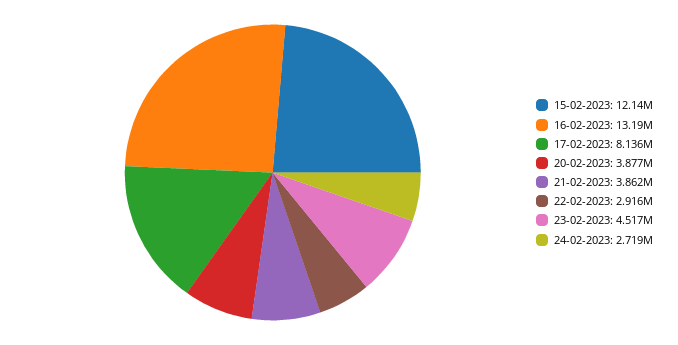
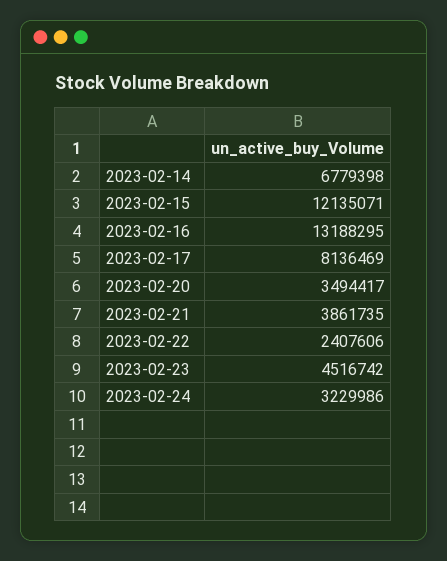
  {
    "15-02-2023": 12135071,
    "16-02-2023": 13188295,
    "17-02-2023": 8136469,
-   "20-02-2023": 3877000,
+   "20-02-2023": 3494417,
    "21-02-2023": 3861735,
-   "22-02-2023": 2916000,
+   "22-02-2023": 2407606,
    "23-02-2023": 4516742,
-   "24-02-2023": 2719000
+   "24-02-2023": 3229986,
+   "2023-02-14": 6779398
  }

